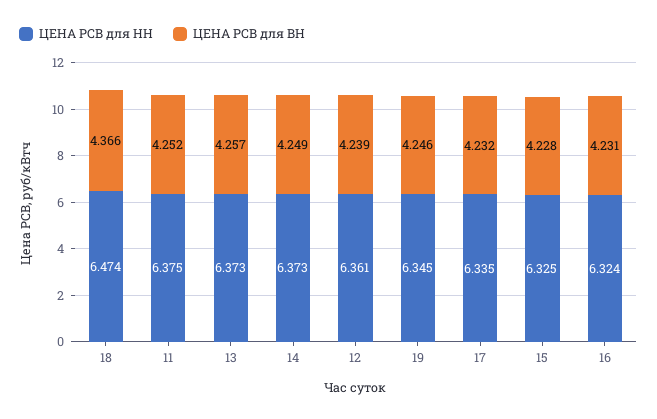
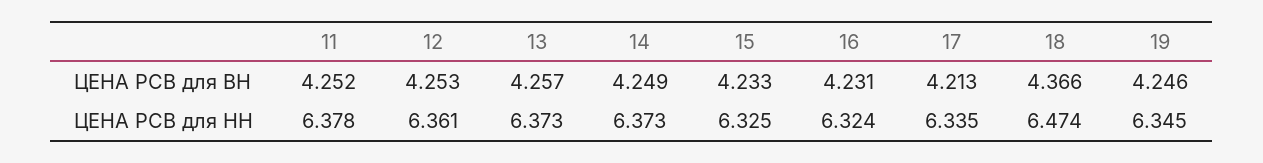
  {
    "ЦЕНА РСВ для НН": {
      "18": 6.474,
-     "11": 6.375,
+     "11": 6.378,
      "13": 6.373,
      "14": 6.373,
      "12": 6.361,
      "19": 6.345,
      "17": 6.335,
      "15": 6.325,
      "16": 6.324
    },
    "ЦЕНА РСВ для ВН": {
      "18": 4.366,
      "11": 4.252,
      "13": 4.257,
      "14": 4.249,
-     "12": 4.239,
+     "12": 4.253,
      "19": 4.246,
-     "17": 4.232,
+     "17": 4.213,
-     "15": 4.228,
+     "15": 4.233,
      "16": 4.231
    }
  }

